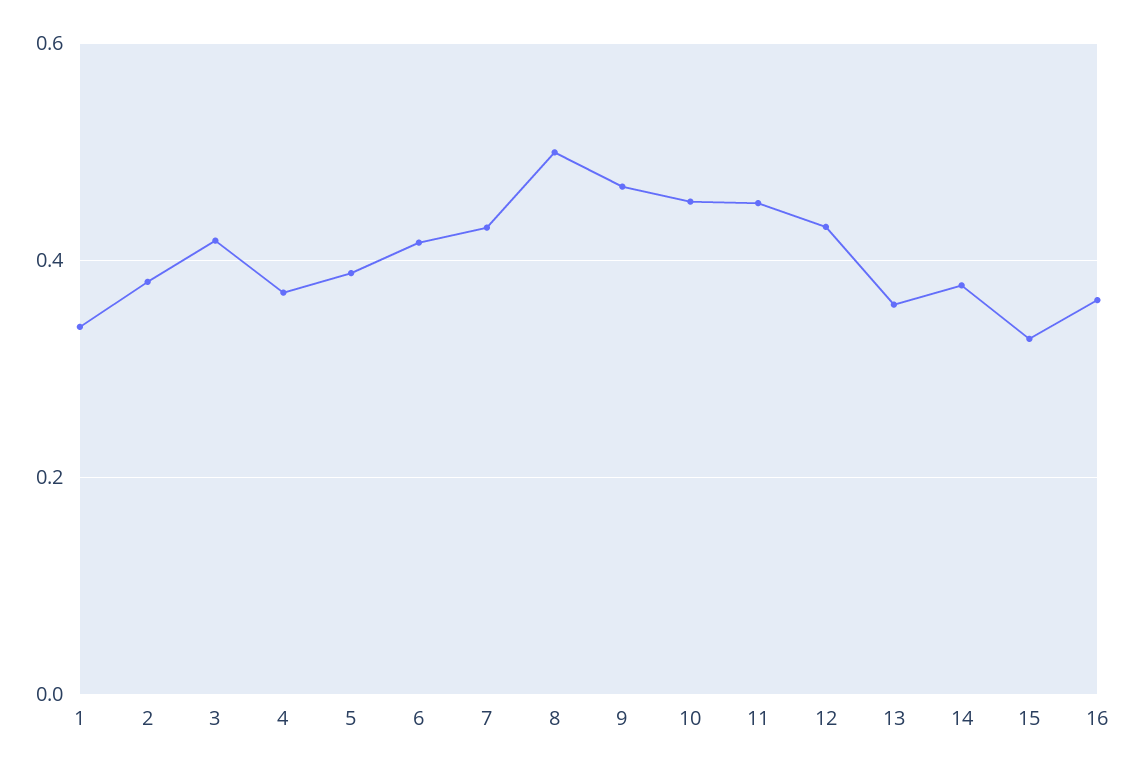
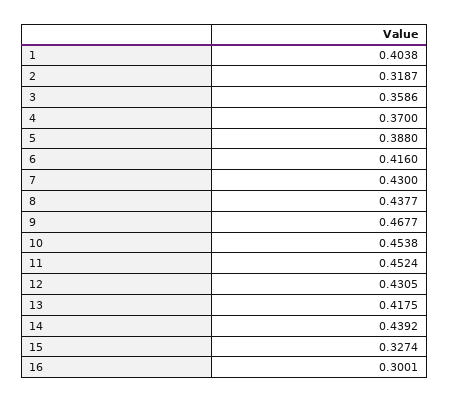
  {
-   "1": 0.34,
+   "1": 0.4038,
-   "2": 0.38,
+   "2": 0.3187,
-   "3": 0.42,
+   "3": 0.3586,
    "4": 0.37,
    "5": 0.388,
    "6": 0.416,
    "7": 0.43,
-   "8": 0.5,
+   "8": 0.4377,
    "9": 0.4677,
    "10": 0.4538,
    "11": 0.4524,
    "12": 0.4305,
-   "13": 0.36,
+   "13": 0.4175,
-   "14": 0.38,
+   "14": 0.4392,
    "15": 0.3274,
-   "16": 0.36
+   "16": 0.3001
  }

